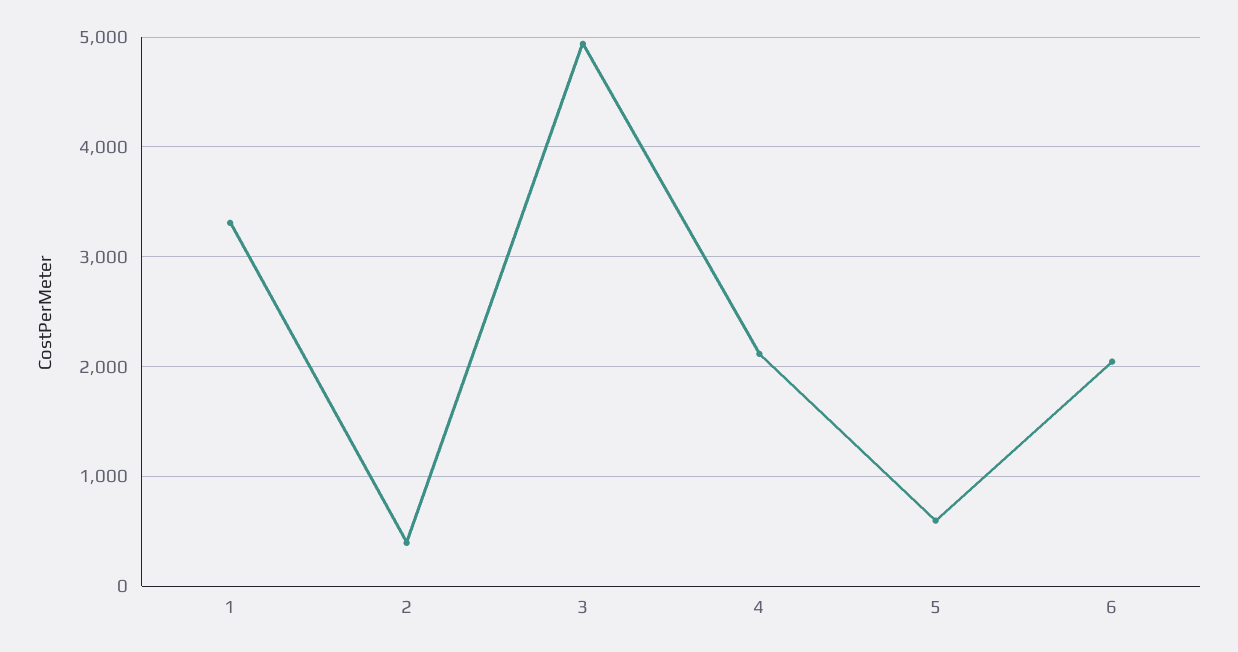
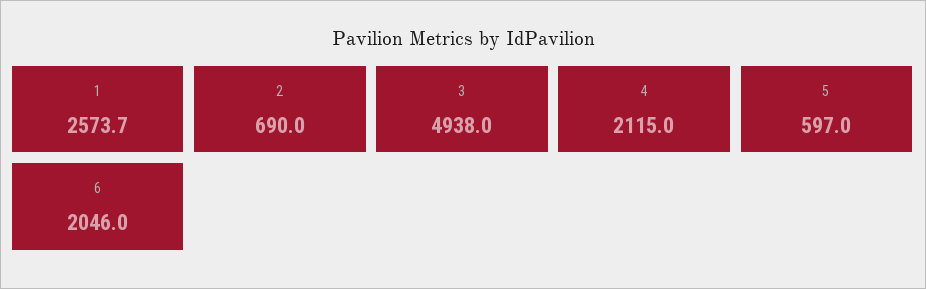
  {
-   "1": 3300,
+   "1": 2573.7,
-   "2": 400,
+   "2": 690,
    "3": 4938,
    "4": 2115,
    "5": 597,
    "6": 2046
  }

